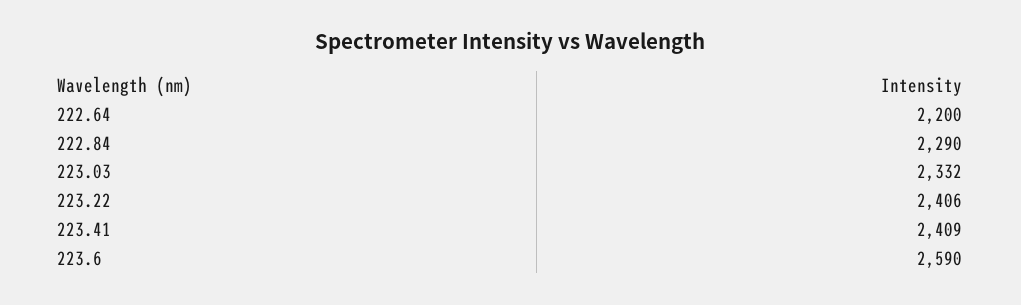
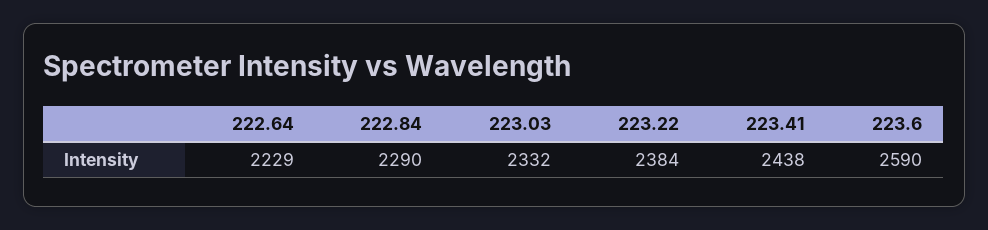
  {
-   "222.64": 2200,
+   "222.64": 2229,
    "222.84": 2290,
    "223.03": 2332,
-   "223.22": 2406,
+   "223.22": 2384,
-   "223.41": 2409,
+   "223.41": 2438,
    "223.6": 2590
  }

